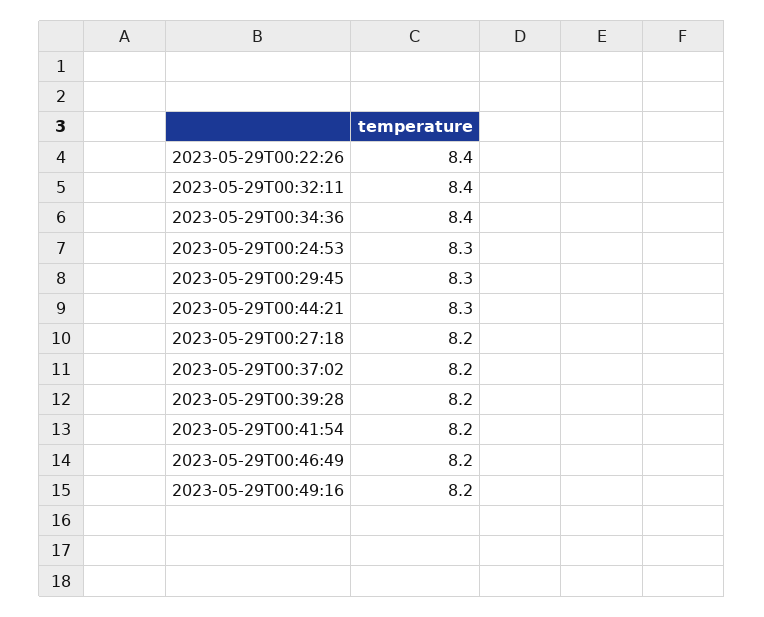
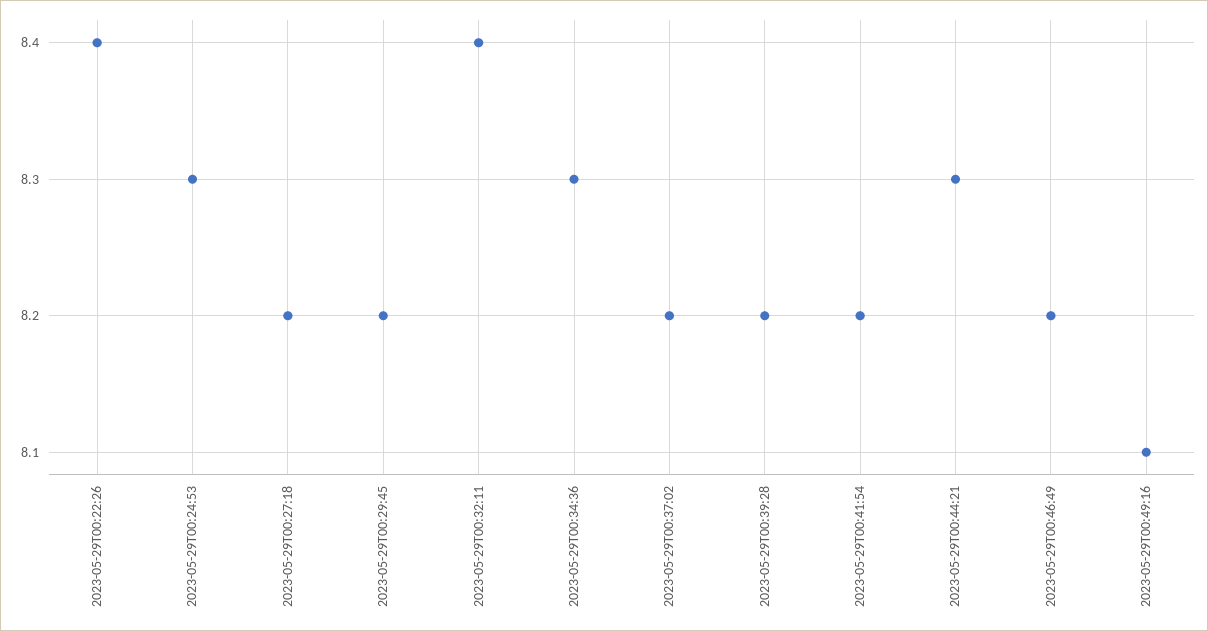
  {
    "2023-05-29T00:22:26": 8.4,
    "2023-05-29T00:32:11": 8.4,
-   "2023-05-29T00:34:36": 8.4,
+   "2023-05-29T00:34:36": 8.3,
    "2023-05-29T00:24:53": 8.3,
-   "2023-05-29T00:29:45": 8.3,
+   "2023-05-29T00:29:45": 8.2,
    "2023-05-29T00:44:21": 8.3,
    "2023-05-29T00:27:18": 8.2,
    "2023-05-29T00:37:02": 8.2,
    "2023-05-29T00:39:28": 8.2,
    "2023-05-29T00:41:54": 8.2,
    "2023-05-29T00:46:49": 8.2,
-   "2023-05-29T00:49:16": 8.2
+   "2023-05-29T00:49:16": 8.1
  }

